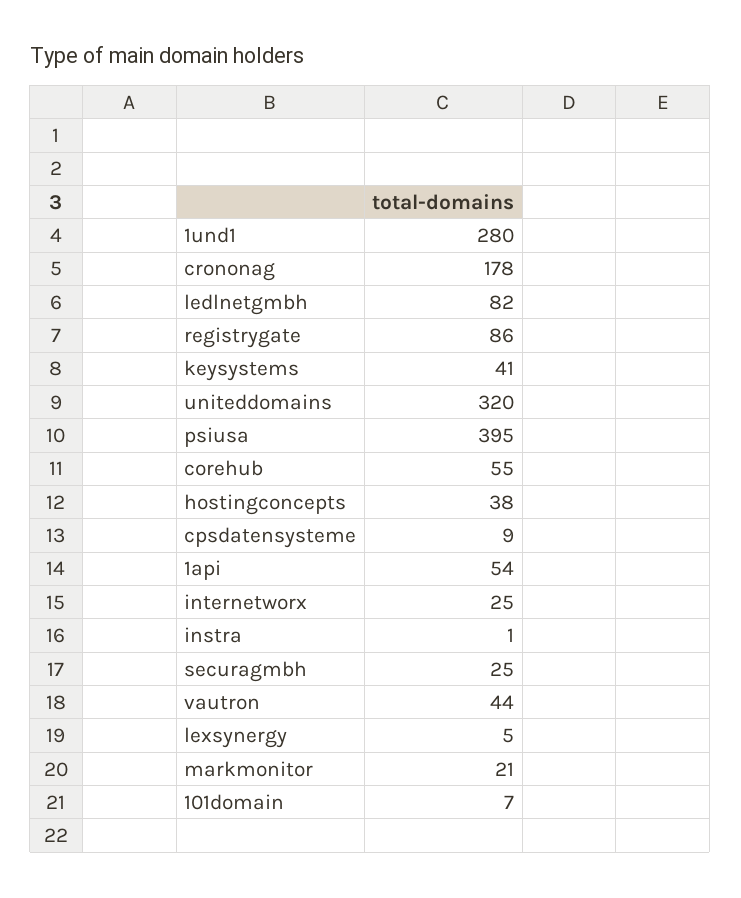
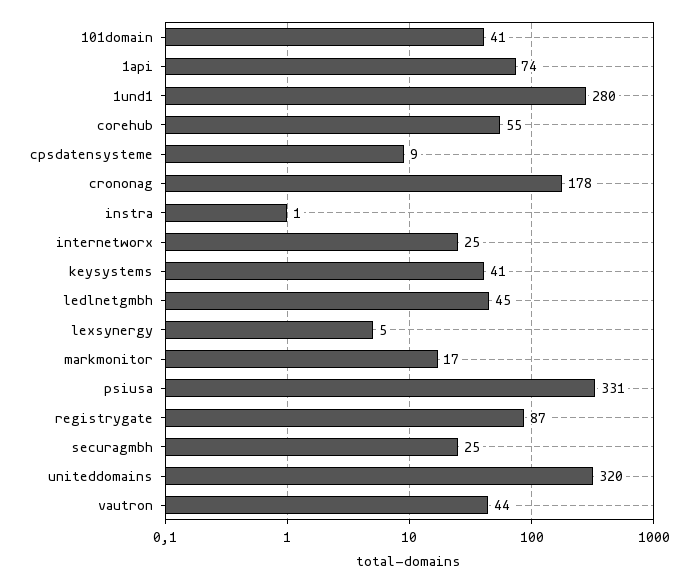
  {
    "1und1": 280,
    "crononag": 178,
-   "ledlnetgmbh": 82,
+   "ledlnetgmbh": 45,
-   "registrygate": 86,
+   "registrygate": 87,
    "keysystems": 41,
    "uniteddomains": 320,
-   "psiusa": 395,
+   "psiusa": 331,
    "corehub": 55,
-   "hostingconcepts": 38,
    "cpsdatensysteme": 9,
-   "1api": 54,
+   "1api": 74,
    "internetworx": 25,
    "instra": 1,
    "securagmbh": 25,
    "vautron": 44,
    "lexsynergy": 5,
-   "markmonitor": 21,
+   "markmonitor": 17,
-   "101domain": 7
+   "101domain": 41
  }

